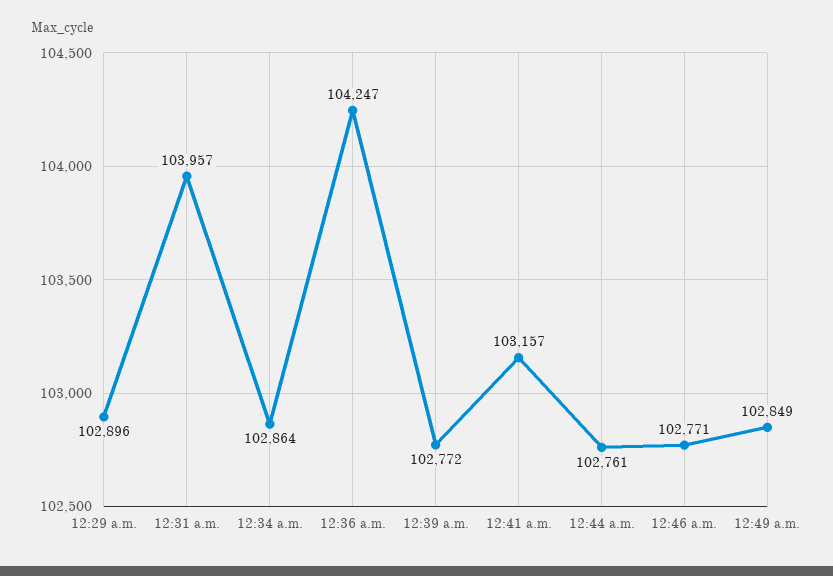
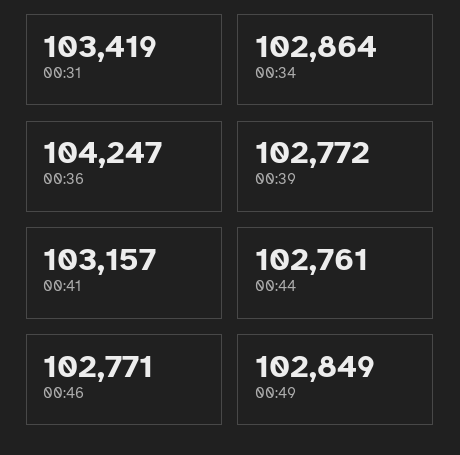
  {
-   "12:29 a.m.": 102896,
-   "12:31 a.m.": 103957,
+   "12:31 a.m.": 103419,
    "12:34 a.m.": 102864,
    "12:36 a.m.": 104247,
    "12:39 a.m.": 102772,
    "12:41 a.m.": 103157,
    "12:44 a.m.": 102761,
    "12:46 a.m.": 102771,
    "12:49 a.m.": 102849
  }

